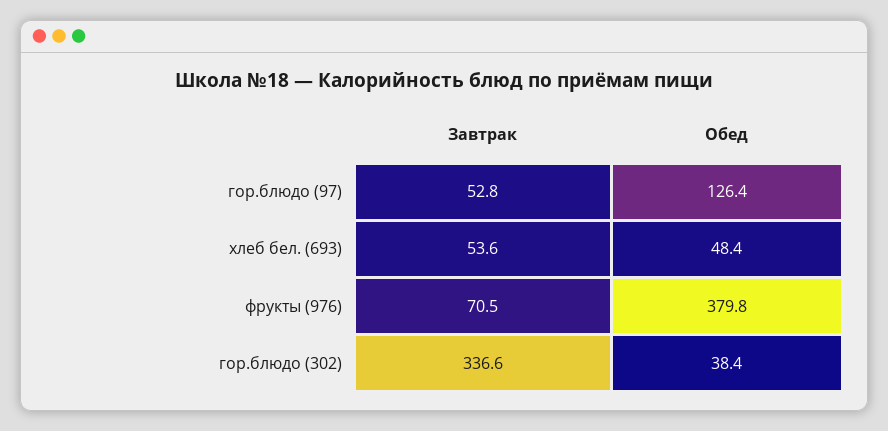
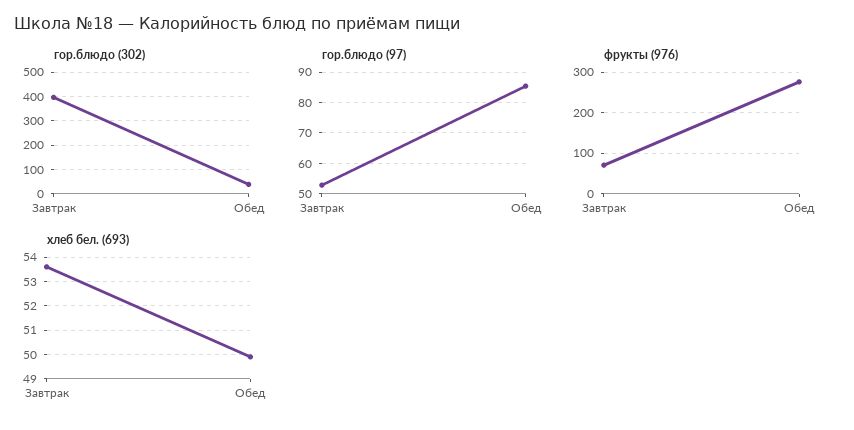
  {
    "гор.блюдо (97)": {
      "Завтрак": 52.8,
-     "Обед": 126.4
+     "Обед": 86
    },
    "хлеб бел. (693)": {
      "Завтрак": 53.6,
-     "Обед": 48.4
+     "Обед": 50
    },
    "фрукты (976)": {
      "Завтрак": 70.5,
-     "Обед": 379.8
+     "Обед": 280
    },
    "гор.блюдо (302)": {
-     "Завтрак": 336.6,
+     "Завтрак": 400,
      "Обед": 38.4
    }
  }

